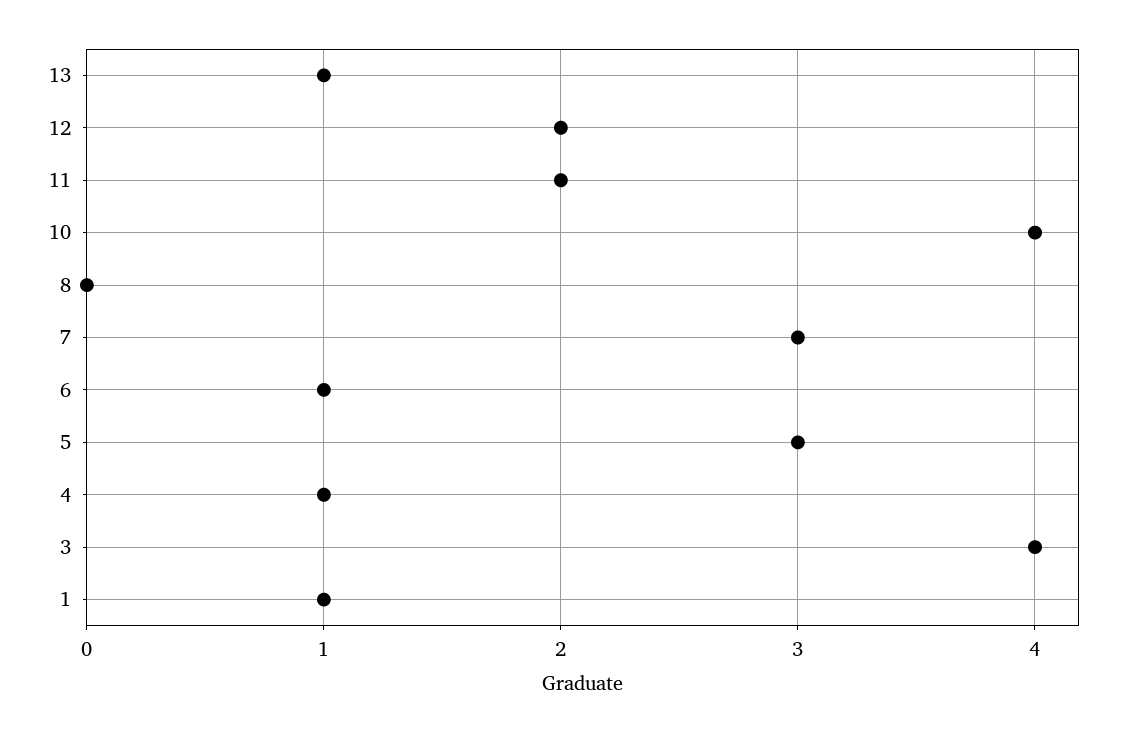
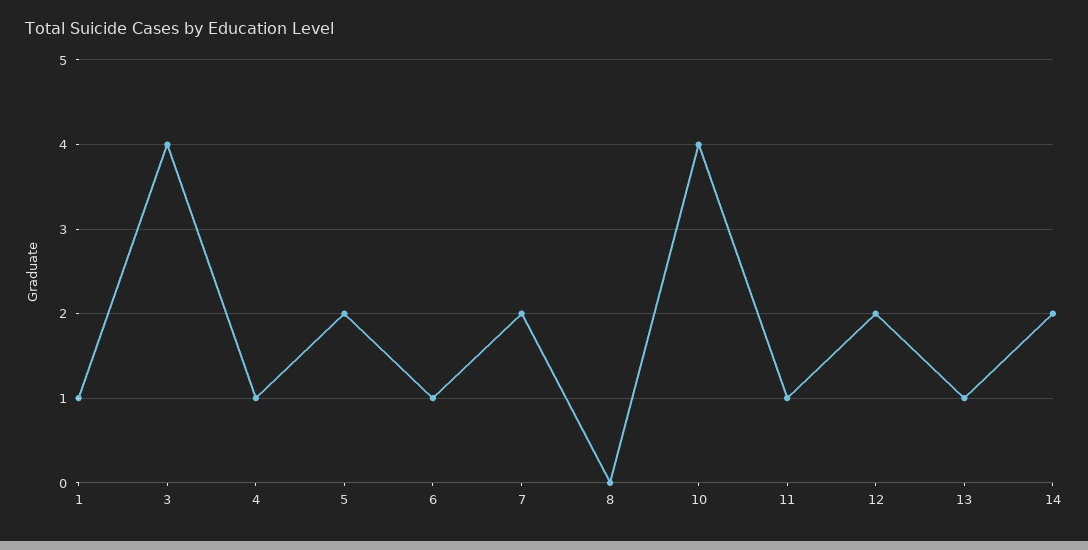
  {
    "13": 1,
    "12": 2,
-   "11": 2,
+   "11": 1,
    "10": 4,
    "8": 0,
-   "7": 3,
+   "7": 2,
    "6": 1,
-   "5": 3,
+   "5": 2,
    "4": 1,
    "3": 4,
-   "1": 1
+   "1": 1,
+   "14": 2
  }

